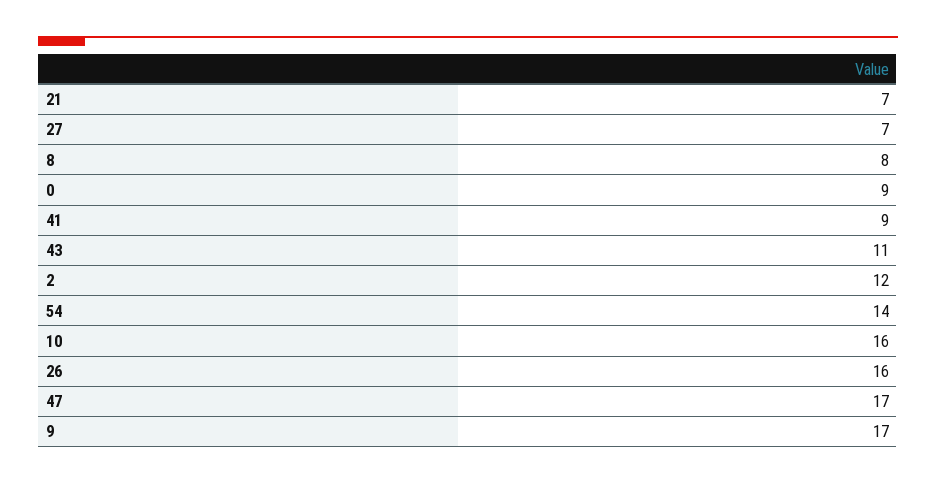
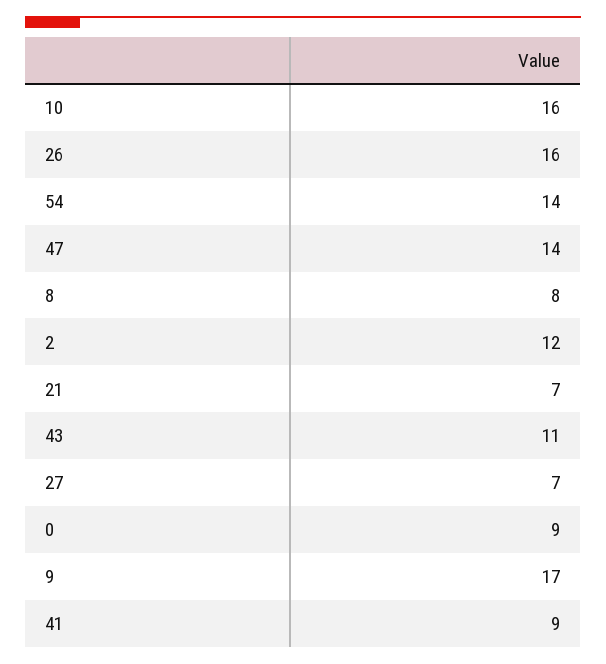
  {
    "21": 7,
    "27": 7,
    "8": 8,
    "0": 9,
    "41": 9,
    "43": 11,
    "2": 12,
    "54": 14,
    "10": 16,
    "26": 16,
-   "47": 17,
+   "47": 14,
    "9": 17
  }

